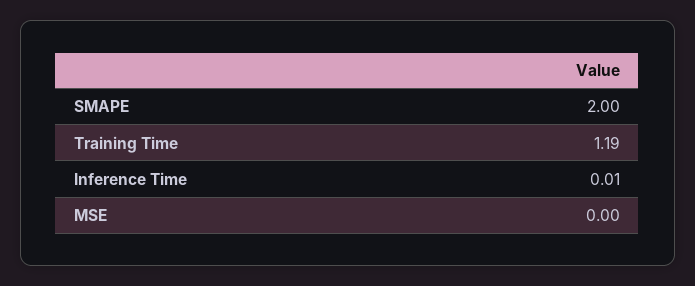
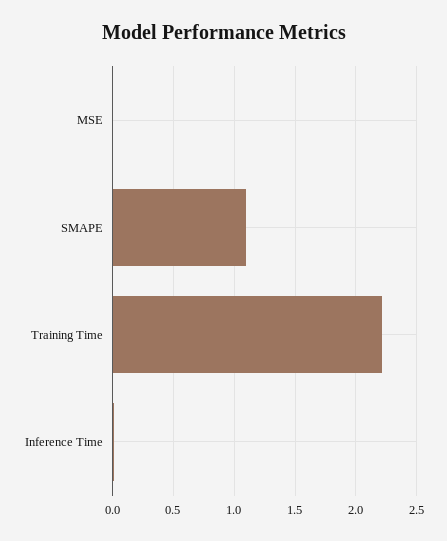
  {
-   "SMAPE": 2,
+   "SMAPE": 1.1,
-   "Training Time": 1.19,
+   "Training Time": 2.2,
    "Inference Time": 0.01,
    "MSE": 0
  }

